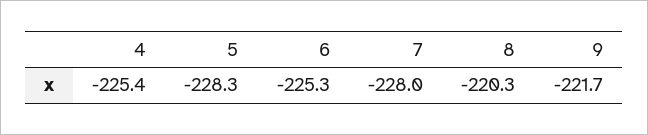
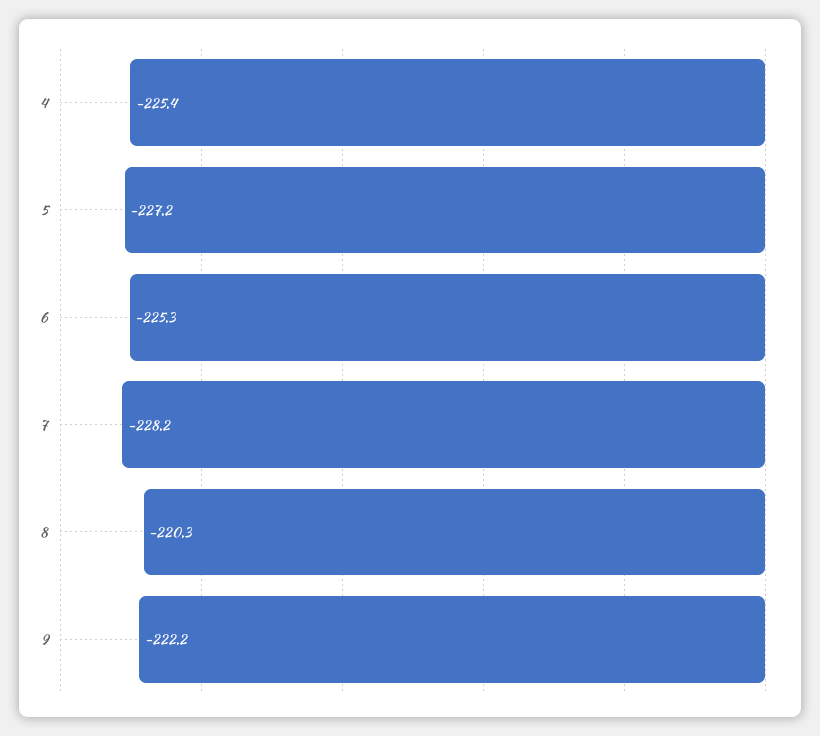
  {
    "4": -225.4,
-   "5": -228.3,
+   "5": -227.2,
    "6": -225.3,
-   "7": -228,
+   "7": -228.2,
    "8": -220.3,
-   "9": -221.7
+   "9": -222.2
  }

